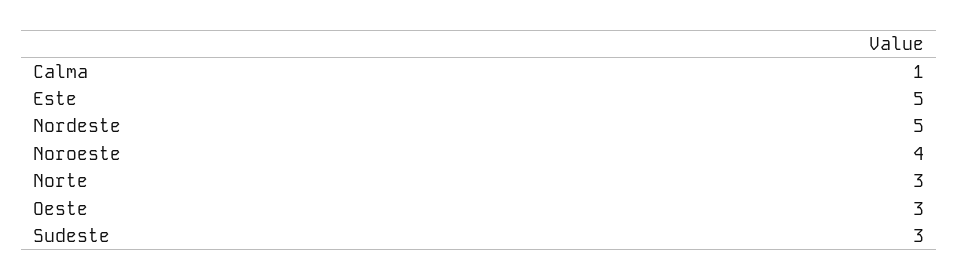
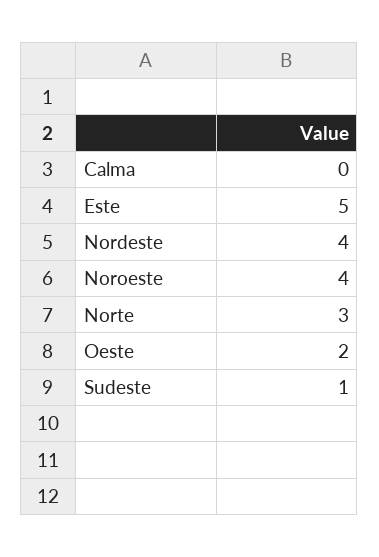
  {
-   "Calma": 1,
+   "Calma": 0,
    "Este": 5,
-   "Nordeste": 5,
+   "Nordeste": 4,
    "Noroeste": 4,
    "Norte": 3,
-   "Oeste": 3,
+   "Oeste": 2,
-   "Sudeste": 3
+   "Sudeste": 1
  }

